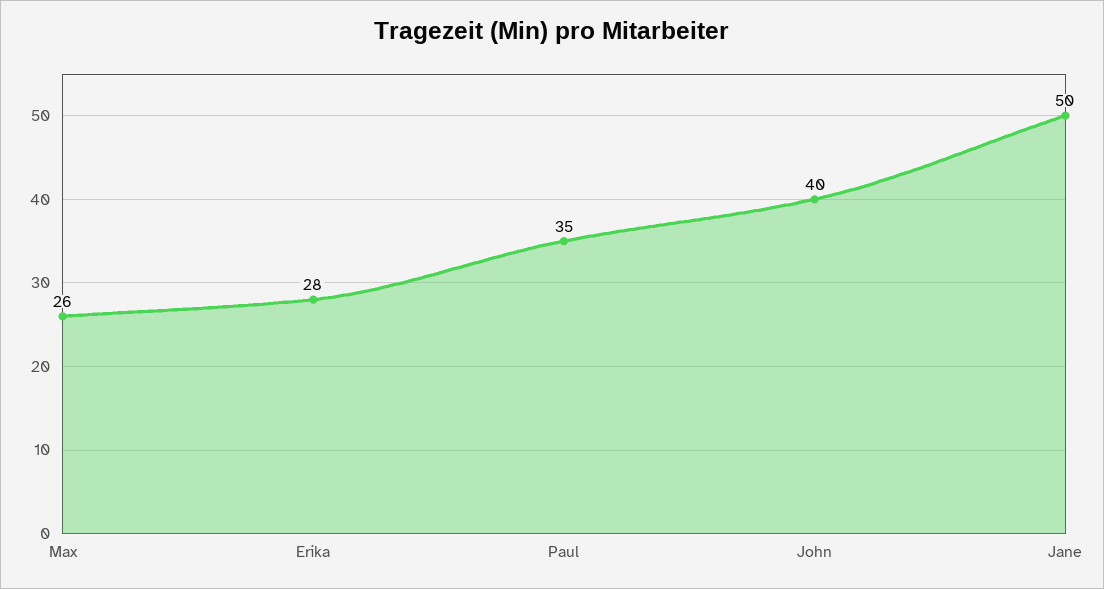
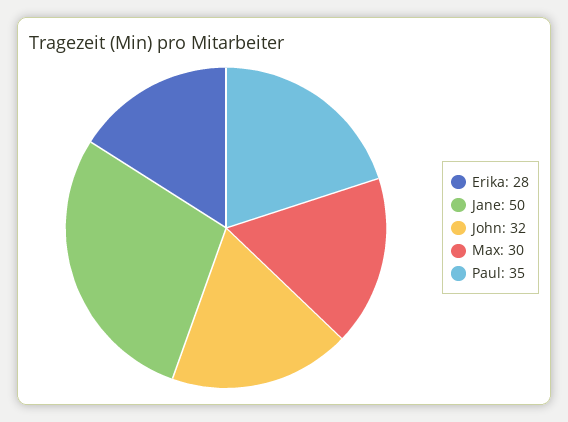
  {
-   "Max": 26,
+   "Max": 30,
    "Erika": 28,
    "Paul": 35,
-   "John": 40,
+   "John": 32,
    "Jane": 50
  }

